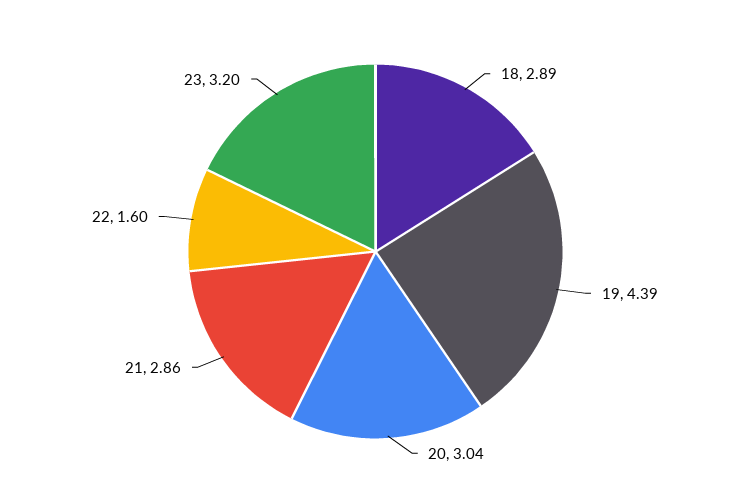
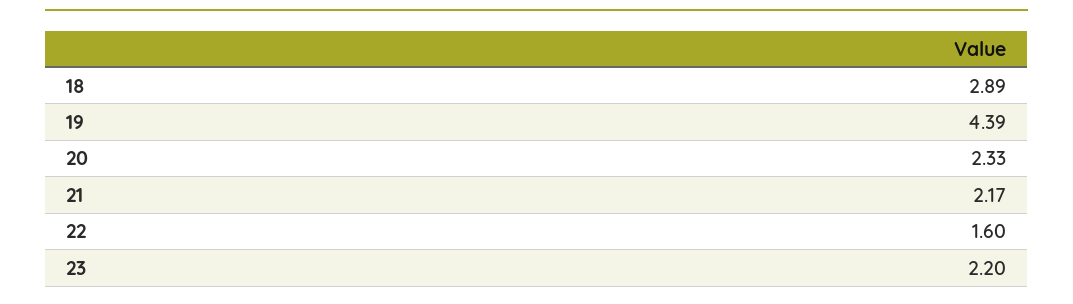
  {
    "18": 2.89,
    "19": 4.39,
-   "20": 3.04,
+   "20": 2.33,
-   "21": 2.86,
+   "21": 2.17,
    "22": 1.6,
-   "23": 3.2
+   "23": 2.2
  }

